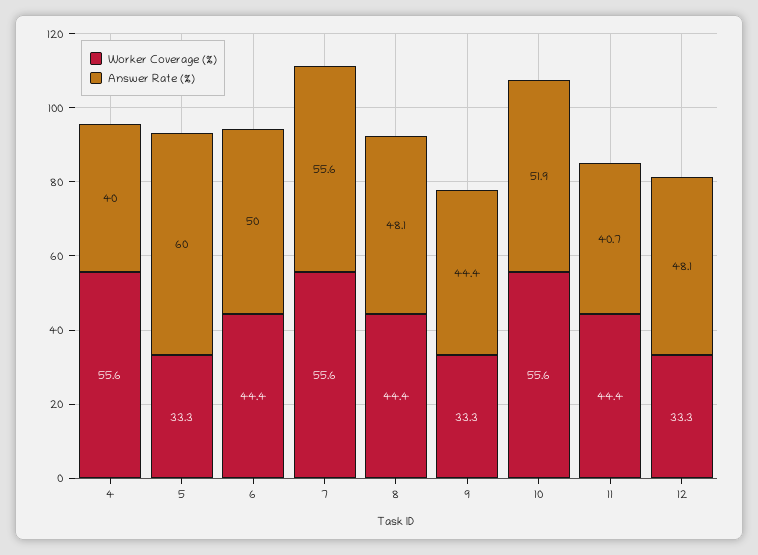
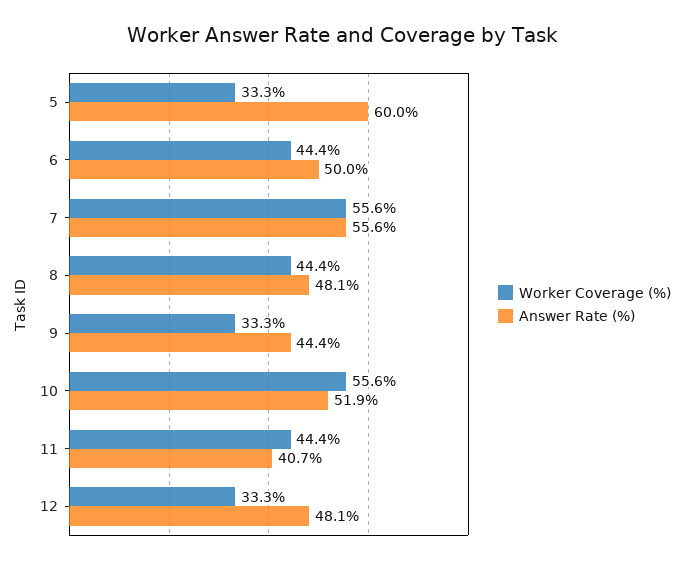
  {
    "Worker Coverage (%)": {
-     "4": 55.6,
      "5": 33.3,
      "6": 44.4,
      "7": 55.6,
      "8": 44.4,
      "9": 33.3,
      "10": 55.6,
      "11": 44.4,
      "12": 33.3
    },
    "Answer Rate (%)": {
-     "4": 40,
      "5": 60,
      "6": 50,
      "7": 55.6,
      "8": 48.1,
      "9": 44.4,
      "10": 51.9,
      "11": 40.7,
      "12": 48.1
    }
  }

